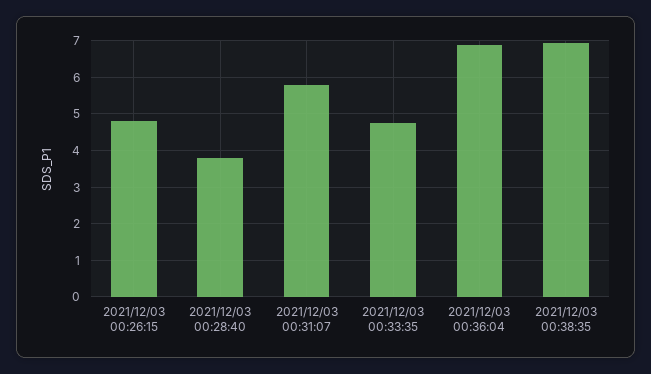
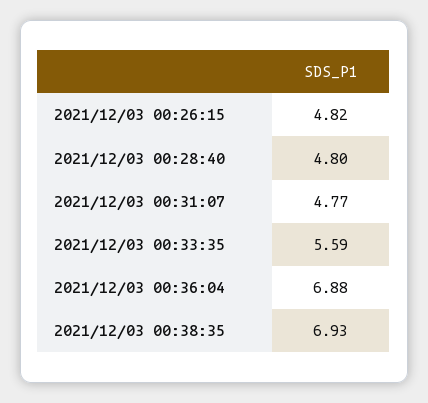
  {
    "2021/12/03 00:26:15": 4.82,
-   "2021/12/03 00:28:40": 3.8,
+   "2021/12/03 00:28:40": 4.8,
-   "2021/12/03 00:31:07": 5.8,
+   "2021/12/03 00:31:07": 4.77,
-   "2021/12/03 00:33:35": 4.8,
+   "2021/12/03 00:33:35": 5.59,
    "2021/12/03 00:36:04": 6.88,
    "2021/12/03 00:38:35": 6.93
  }

